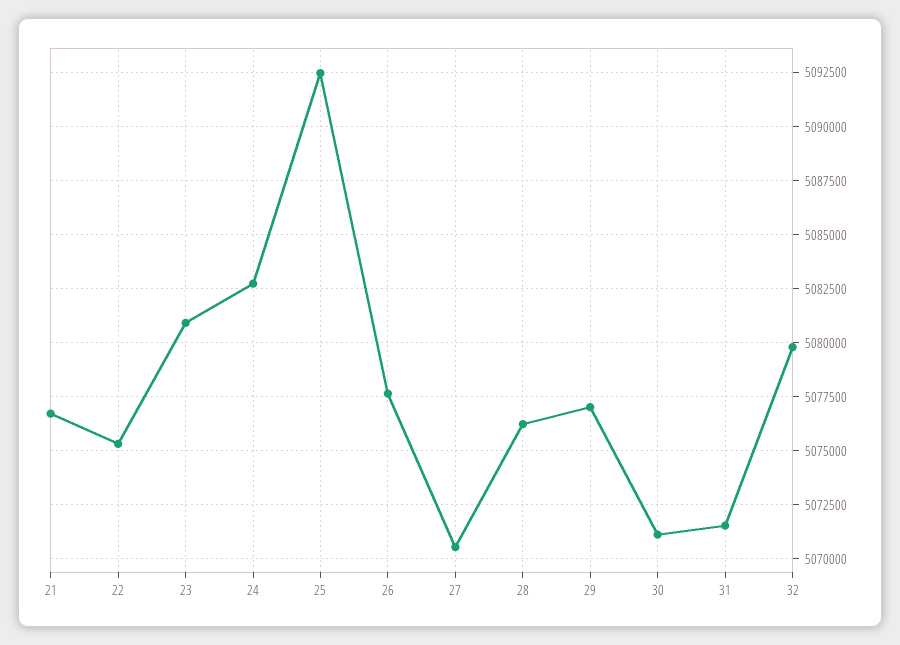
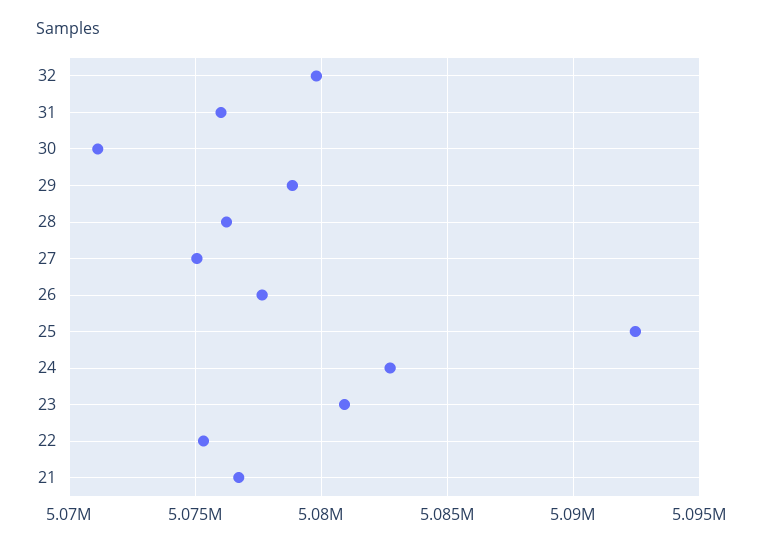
  {
    "21": 5076500,
    "22": 5075500,
    "23": 5081000,
    "24": 5082500,
    "25": 5092500,
    "26": 5077500,
-   "27": 5070500,
+   "27": 5075000,
    "28": 5076000,
-   "29": 5077000,
+   "29": 5079000,
    "30": 5071000,
-   "31": 5071500,
+   "31": 5076000,
    "32": 5080000
  }

